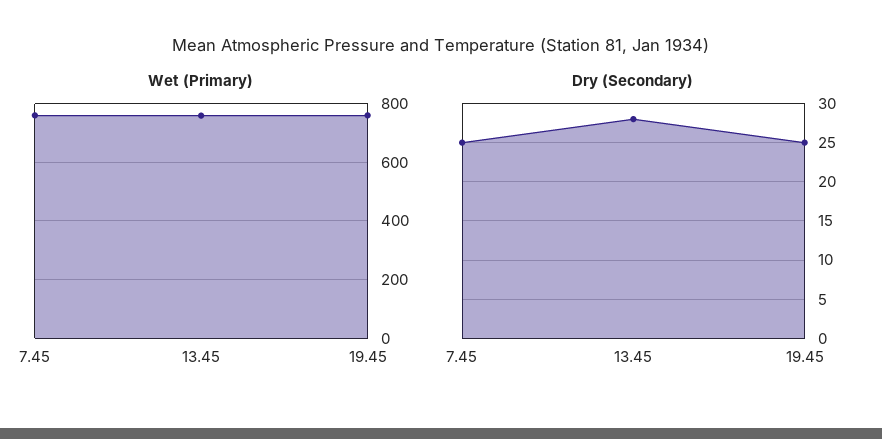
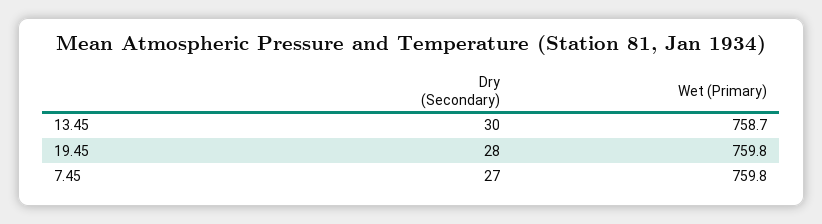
  {
    "Wet (Primary)": {
      "7.45": 759.8,
      "13.45": 758.7,
      "19.45": 759.8
    },
    "Dry (Secondary)": {
-     "7.45": 25,
+     "7.45": 27,
-     "13.45": 28,
+     "13.45": 30,
-     "19.45": 25
+     "19.45": 28
    }
  }

